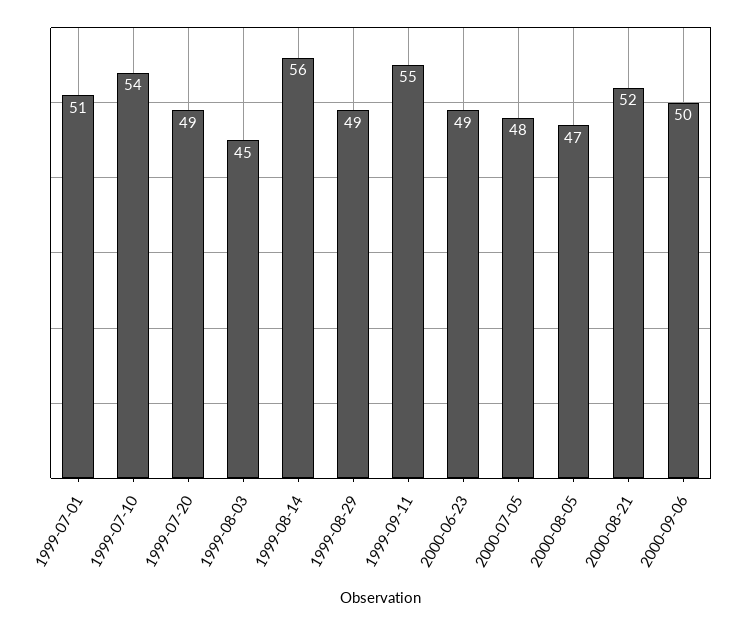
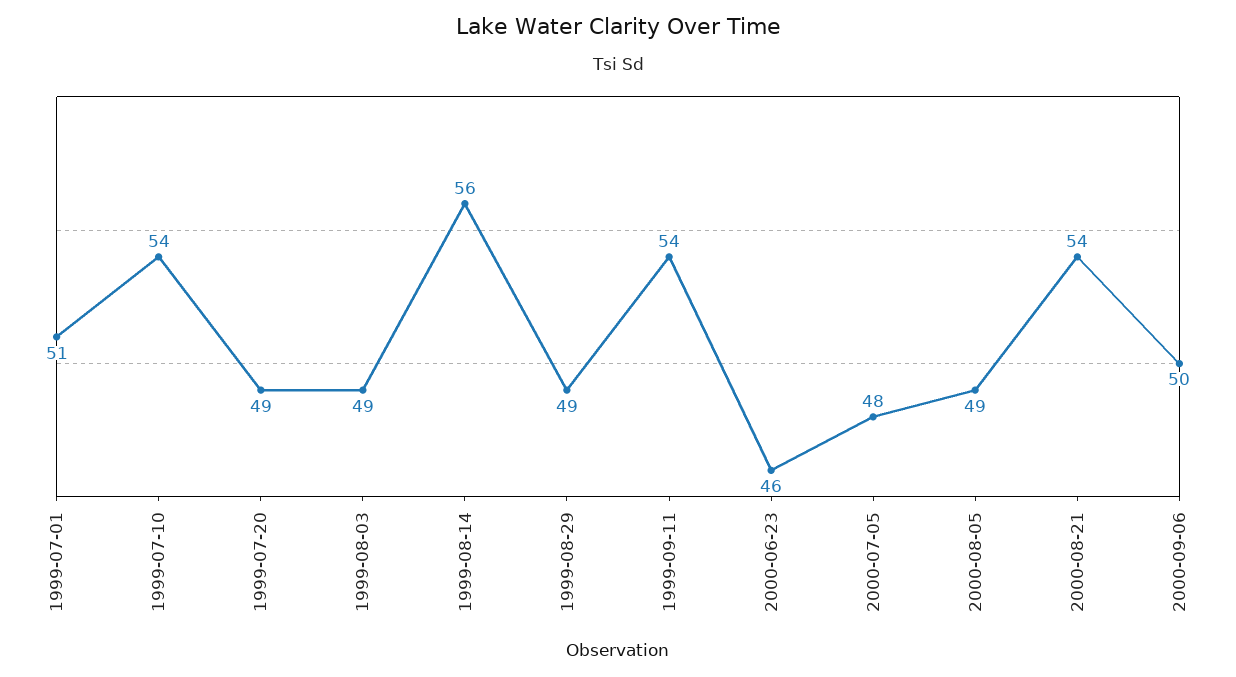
  {
    "1999-07-01": 51,
    "1999-07-10": 54,
    "1999-07-20": 49,
-   "1999-08-03": 45,
+   "1999-08-03": 49,
    "1999-08-14": 56,
    "1999-08-29": 49,
-   "1999-09-11": 55,
+   "1999-09-11": 54,
-   "2000-06-23": 49,
+   "2000-06-23": 46,
    "2000-07-05": 48,
-   "2000-08-05": 47,
+   "2000-08-05": 49,
-   "2000-08-21": 52,
+   "2000-08-21": 54,
    "2000-09-06": 50
  }

